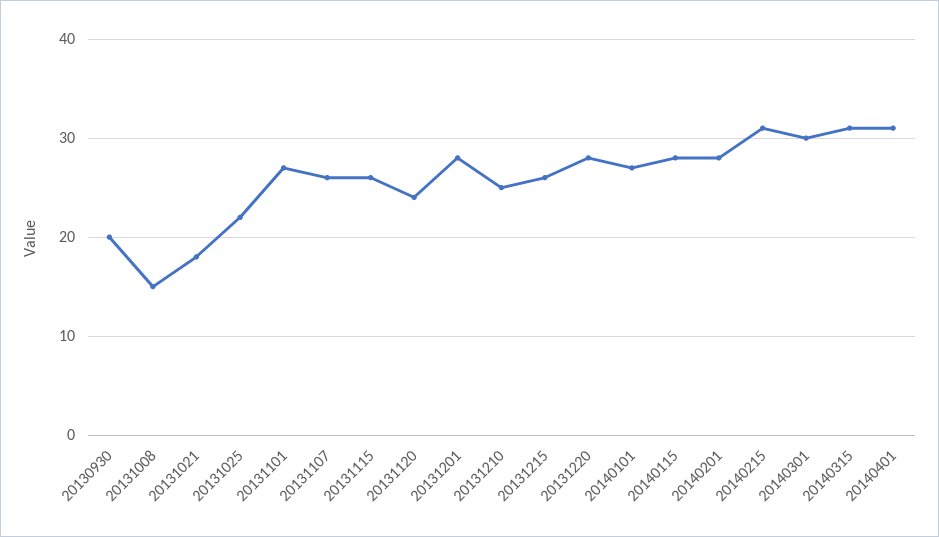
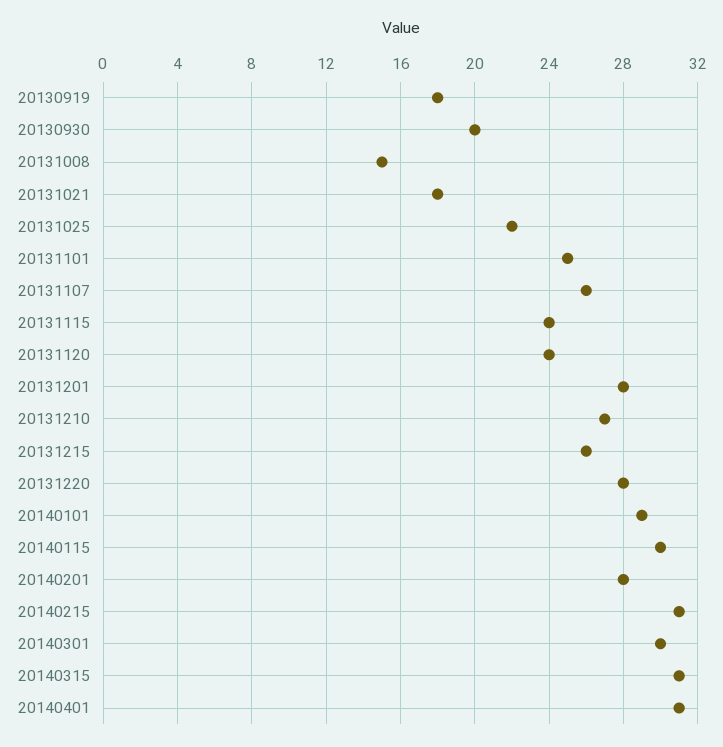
  {
    "20130930": 20,
    "20131008": 15,
    "20131021": 18,
    "20131025": 22,
-   "20131101": 27,
+   "20131101": 25,
    "20131107": 26,
-   "20131115": 26,
+   "20131115": 24,
    "20131120": 24,
    "20131201": 28,
-   "20131210": 25,
+   "20131210": 27,
    "20131215": 26,
    "20131220": 28,
-   "20140101": 27,
+   "20140101": 29,
-   "20140115": 28,
+   "20140115": 30,
    "20140201": 28,
    "20140215": 31,
    "20140301": 30,
    "20140315": 31,
-   "20140401": 31
+   "20140401": 31,
+   "20130919": 18
  }

